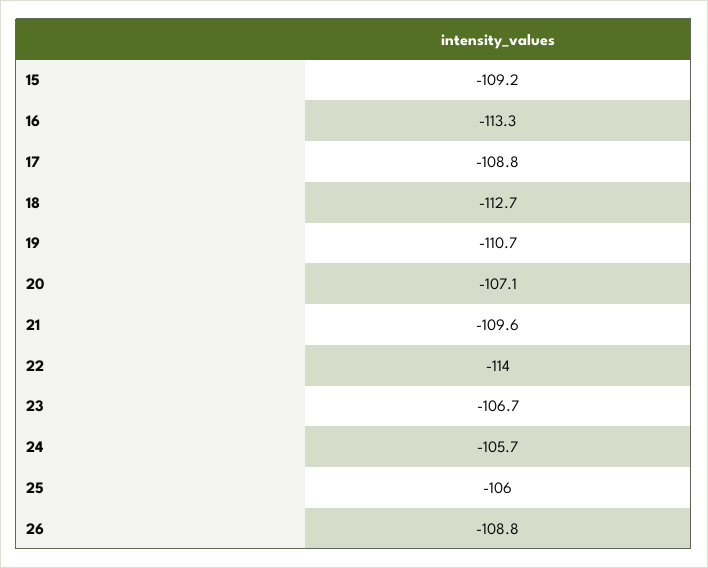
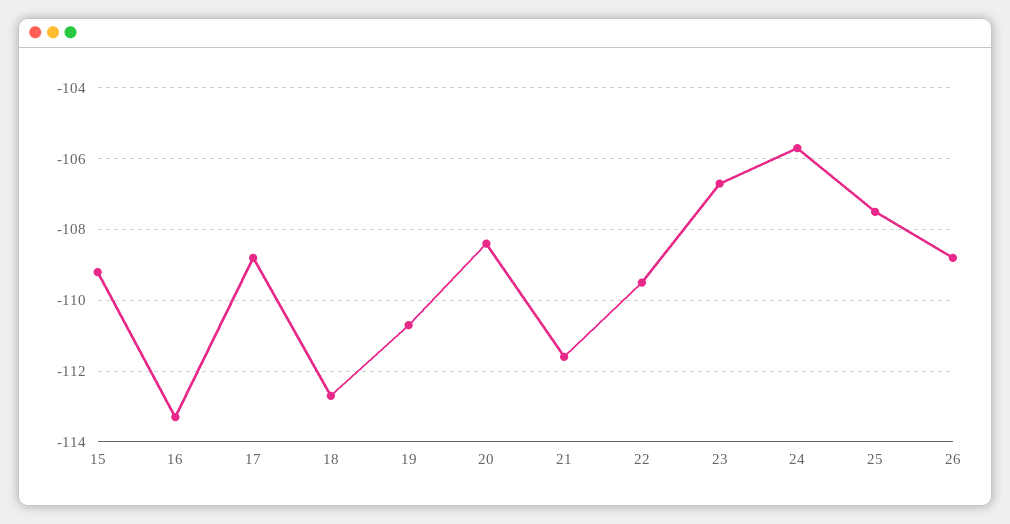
  {
    "15": -109.2,
    "16": -113.3,
    "17": -108.8,
    "18": -112.7,
    "19": -110.7,
-   "20": -107.1,
+   "20": -108.5,
-   "21": -109.6,
+   "21": -111.5,
-   "22": -114,
+   "22": -109.5,
    "23": -106.7,
    "24": -105.7,
-   "25": -106,
+   "25": -107.5,
    "26": -108.8
  }

